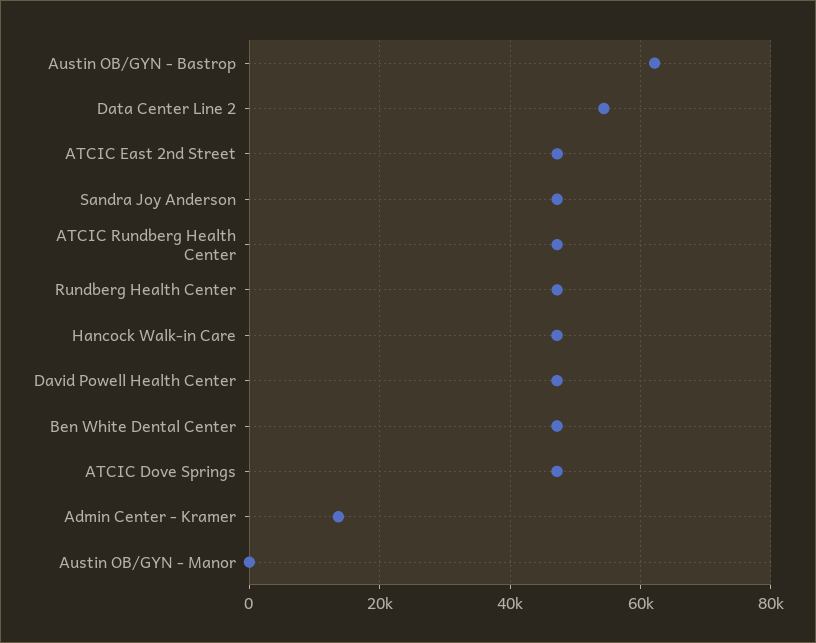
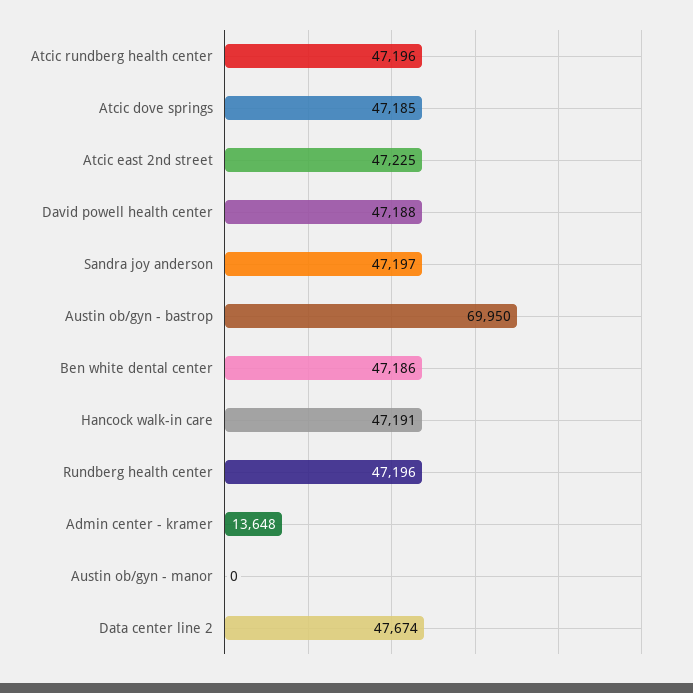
  {
-   "Austin OB/GYN - Bastrop": 62000,
+   "Austin OB/GYN - Bastrop": 69950,
-   "Data Center Line 2": 54000,
+   "Data Center Line 2": 47674,
    "ATCIC East 2nd Street": 47225,
    "Sandra Joy Anderson": 47197,
    "ATCIC Rundberg Health Center": 47196,
    "Rundberg Health Center": 47196,
    "Hancock Walk-in Care": 47191,
    "David Powell Health Center": 47188,
    "Ben White Dental Center": 47186,
    "ATCIC Dove Springs": 47185,
    "Admin Center - Kramer": 13648,
    "Austin OB/GYN - Manor": 0
  }

